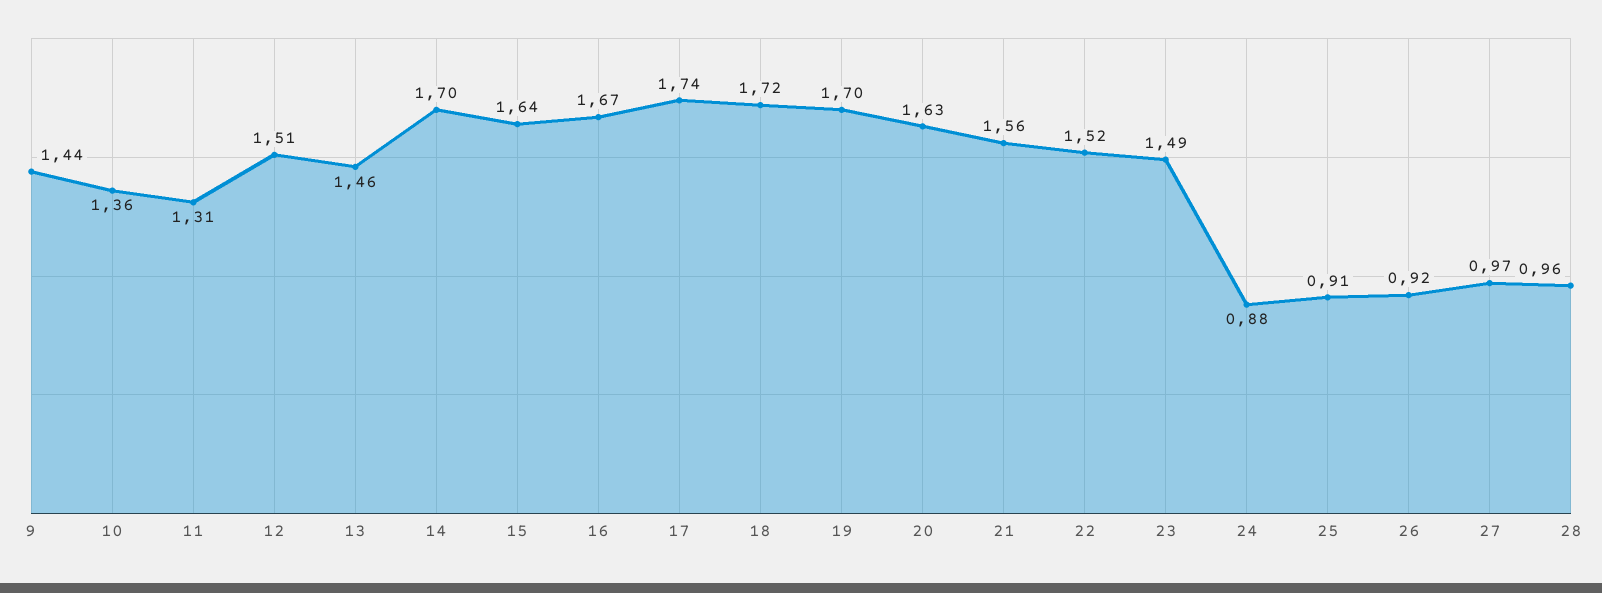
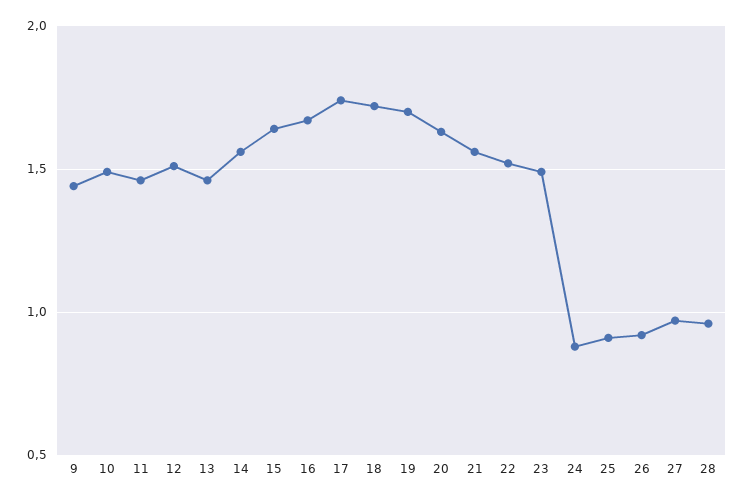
  {
    "9": 1.44,
-   "10": 1.36,
+   "10": 1.5,
-   "11": 1.31,
+   "11": 1.45,
    "12": 1.51,
    "13": 1.46,
-   "14": 1.7,
+   "14": 1.55,
    "15": 1.64,
    "16": 1.67,
    "17": 1.74,
    "18": 1.72,
    "19": 1.7,
    "20": 1.63,
    "21": 1.56,
    "22": 1.52,
    "23": 1.49,
    "24": 0.88,
    "25": 0.91,
    "26": 0.92,
    "27": 0.97,
    "28": 0.96
  }

